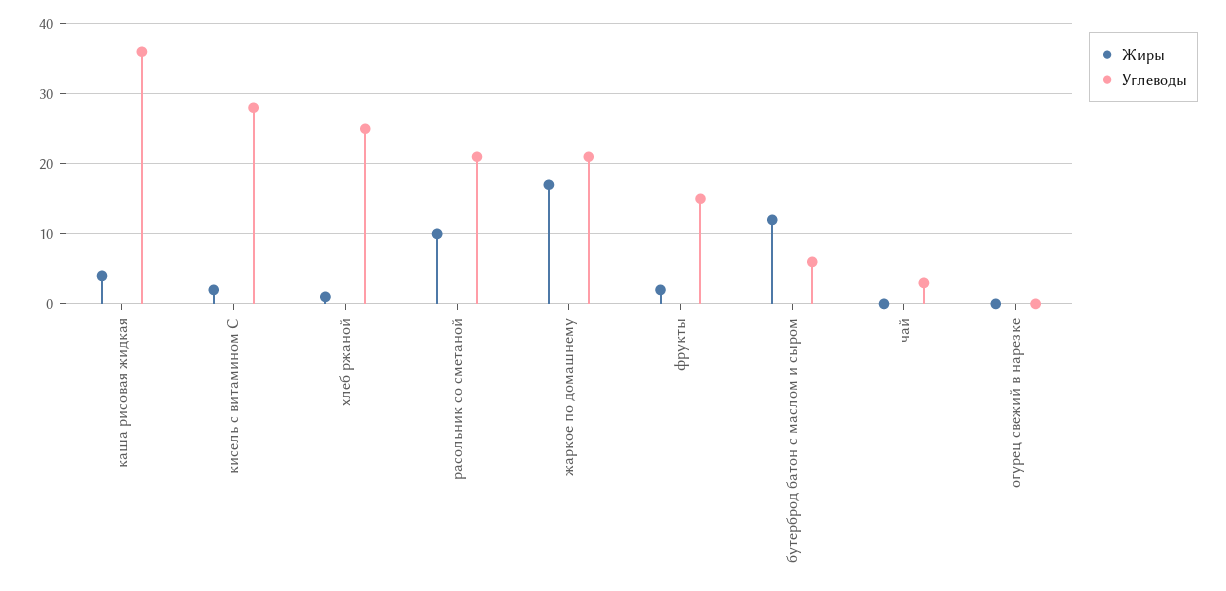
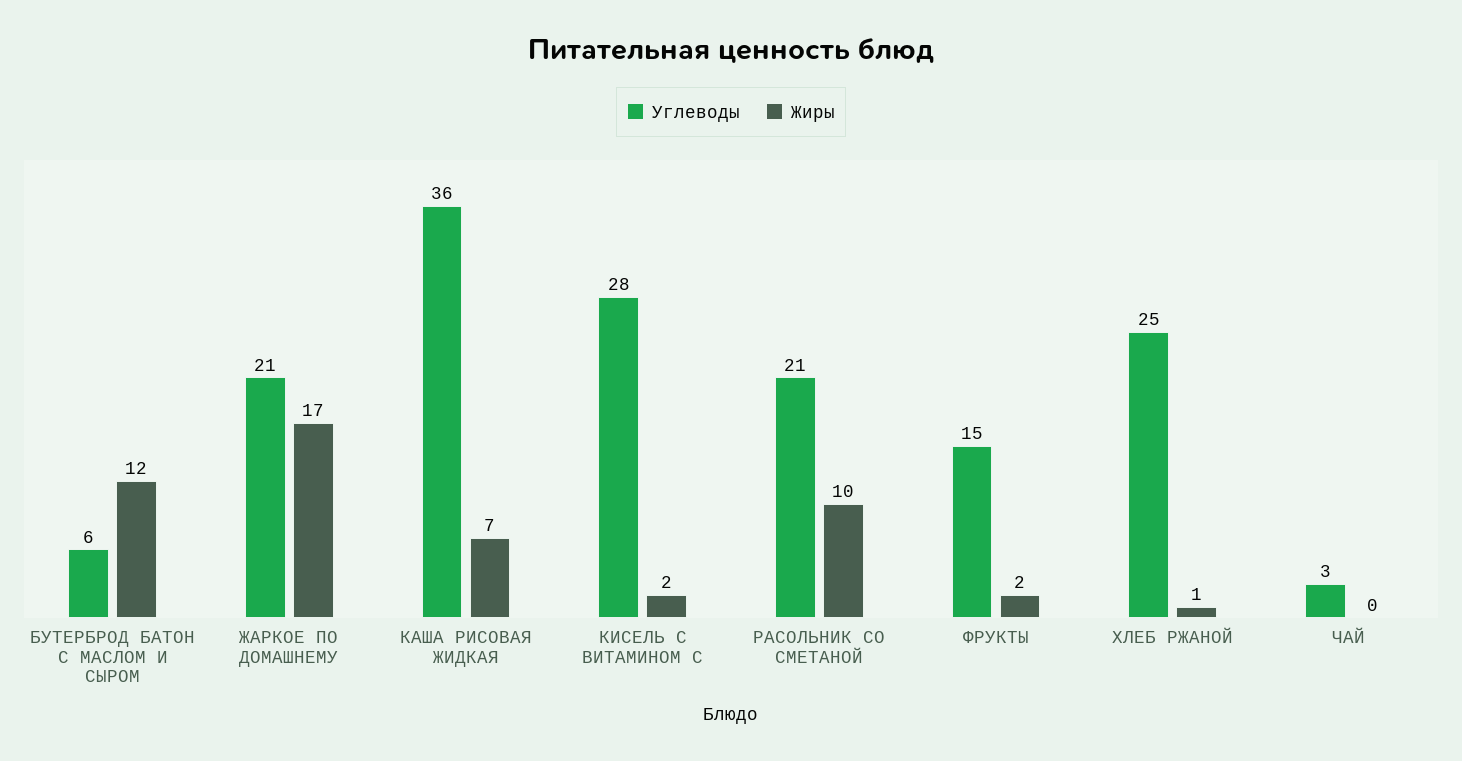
  {
    "Жиры": {
-     "каша рисовая жидкая": 4,
+     "каша рисовая жидкая": 7,
      "кисель с витамином С": 2,
      "хлеб ржаной": 1,
      "расольник со сметаной": 10,
      "жаркое по домашнему": 17,
      "фрукты": 2,
      "бутерброд батон с маслом и сыром": 12,
-     "чай": 0,
+     "чай": 0
-     "огурец свежий в нарезке": 0
    },
    "Углеводы": {
      "каша рисовая жидкая": 36,
      "кисель с витамином С": 28,
      "хлеб ржаной": 25,
      "расольник со сметаной": 21,
      "жаркое по домашнему": 21,
      "фрукты": 15,
      "бутерброд батон с маслом и сыром": 6,
-     "чай": 3,
+     "чай": 3
-     "огурец свежий в нарезке": 0
    }
  }

